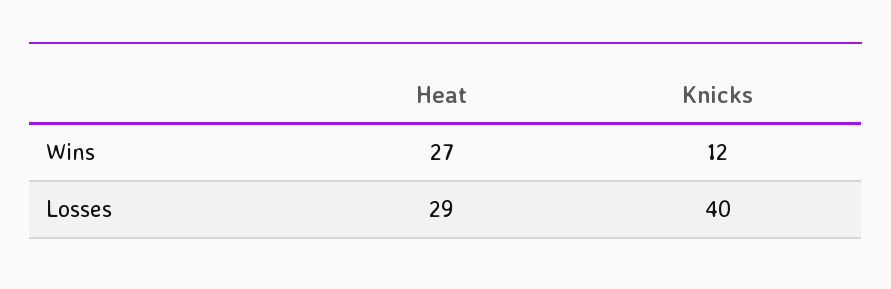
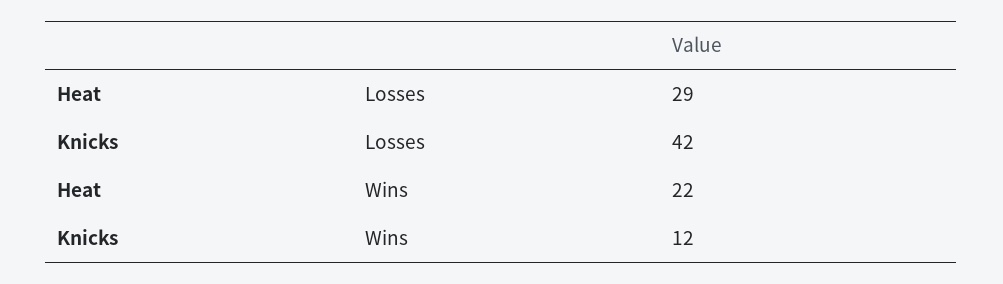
  {
    "Heat": {
-     "Wins": 27,
+     "Wins": 22,
      "Losses": 29
    },
    "Knicks": {
      "Wins": 12,
-     "Losses": 40
+     "Losses": 42
    }
  }

